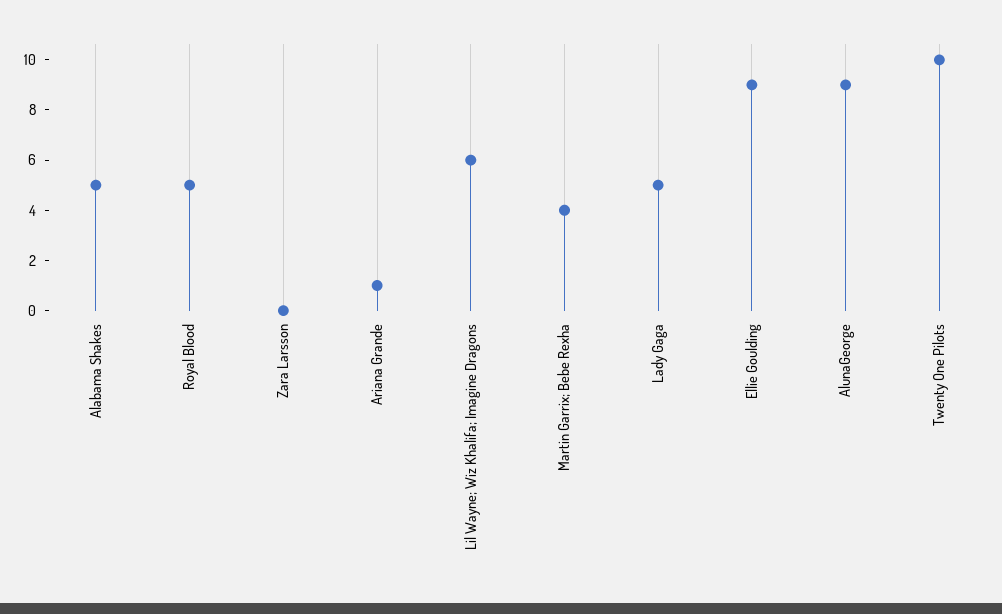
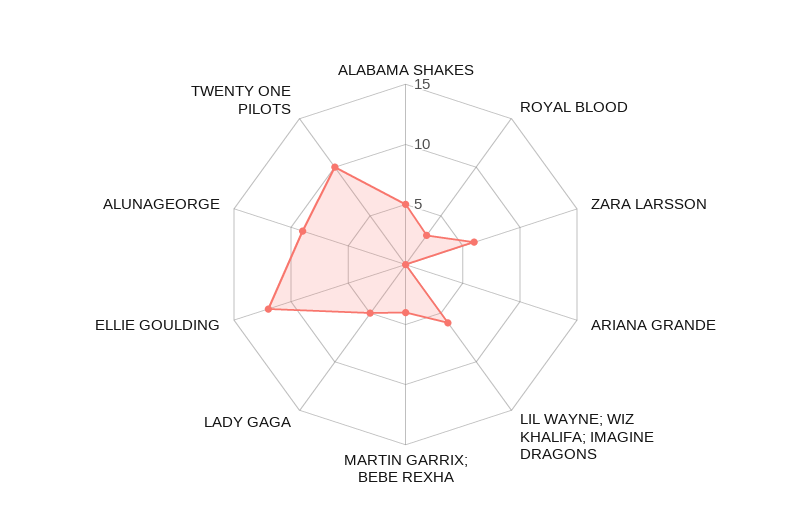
  {
    "Alabama Shakes": 5,
-   "Royal Blood": 5,
+   "Royal Blood": 3,
-   "Zara Larsson": 0,
+   "Zara Larsson": 6,
-   "Ariana Grande": 1,
+   "Ariana Grande": 0,
    "Lil Wayne; Wiz Khalifa; Imagine Dragons": 6,
    "Martin Garrix; Bebe Rexha": 4,
    "Lady Gaga": 5,
-   "Ellie Goulding": 9,
+   "Ellie Goulding": 12,
    "AlunaGeorge": 9,
    "Twenty One Pilots": 10
  }

